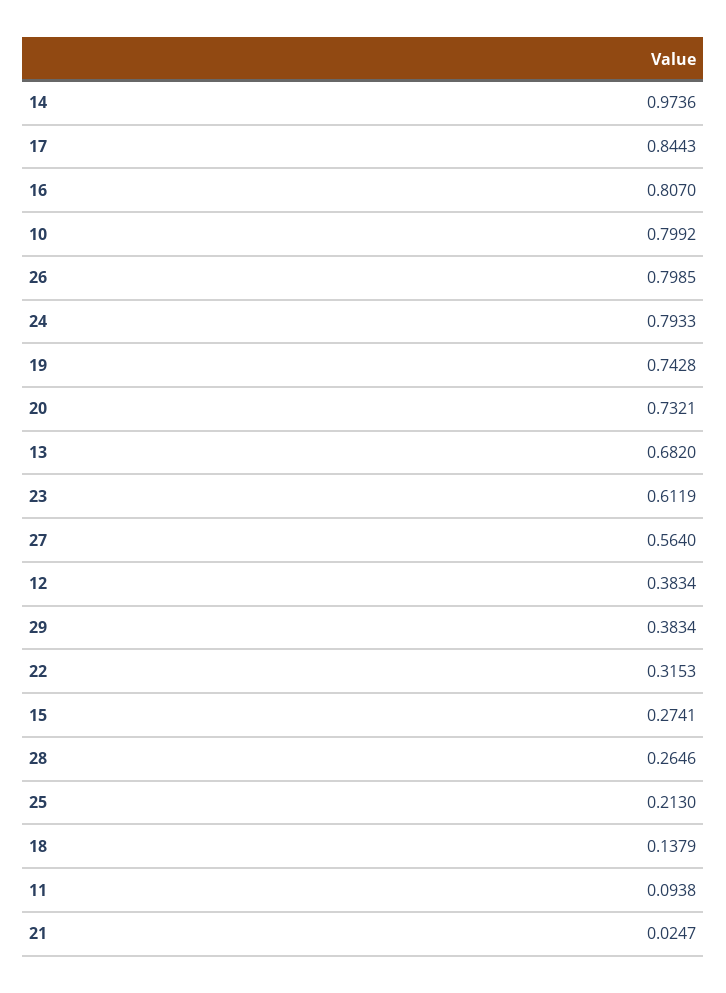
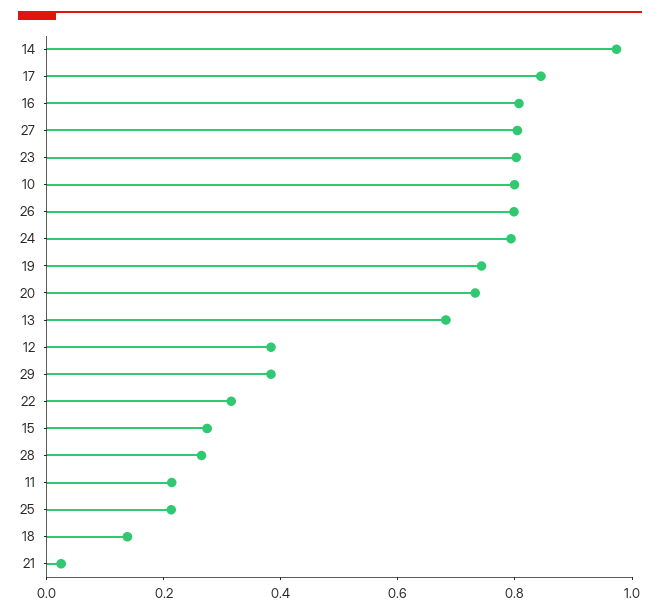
  {
    "14": 0.9736,
    "17": 0.8443,
    "16": 0.807,
    "10": 0.7992,
    "26": 0.7985,
    "24": 0.7933,
    "19": 0.7428,
    "20": 0.7321,
    "13": 0.682,
-   "23": 0.6119,
+   "23": 0.8,
-   "27": 0.564,
+   "27": 0.8,
    "12": 0.3834,
    "29": 0.3834,
    "22": 0.3153,
    "15": 0.2741,
    "28": 0.2646,
    "25": 0.213,
    "18": 0.1379,
-   "11": 0.0938,
+   "11": 0.2,
    "21": 0.0247
  }

